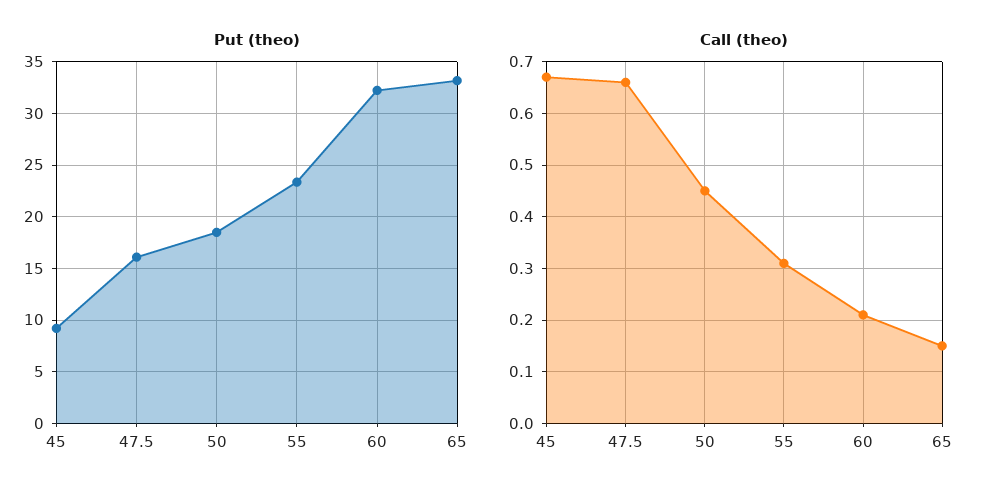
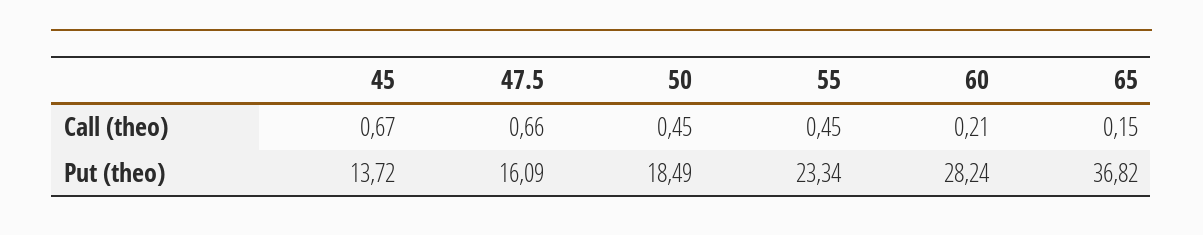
  {
    "Put (theo)": {
-     "45": 9,
+     "45": 13.72,
      "47.5": 16.09,
      "50": 18.49,
      "55": 23.34,
-     "60": 32,
+     "60": 28.24,
-     "65": 33
+     "65": 36.82
    },
    "Call (theo)": {
      "45": 0.67,
      "47.5": 0.66,
      "50": 0.45,
-     "55": 0.3,
+     "55": 0.45,
      "60": 0.21,
      "65": 0.15
    }
  }

